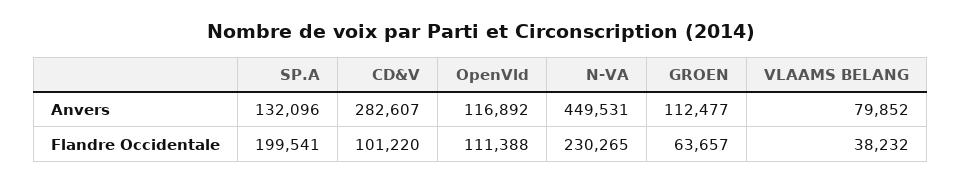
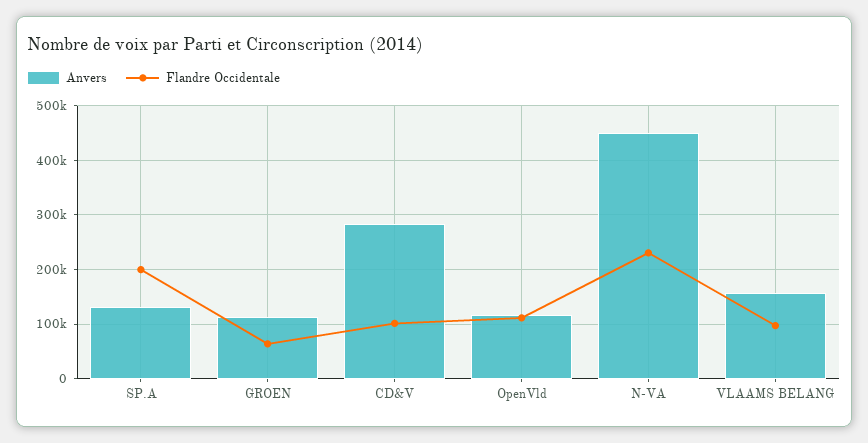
  {
    "Anvers": {
      "SP.A": 132096,
      "CD&V": 282607,
      "OpenVld": 116892,
      "N-VA": 449531,
      "GROEN": 112477,
-     "VLAAMS BELANG": 79852
+     "VLAAMS BELANG": 160000
    },
    "Flandre Occidentale": {
      "SP.A": 199541,
      "CD&V": 101220,
      "OpenVld": 111388,
      "N-VA": 230265,
      "GROEN": 63657,
-     "VLAAMS BELANG": 38232
+     "VLAAMS BELANG": 100000
    }
  }

